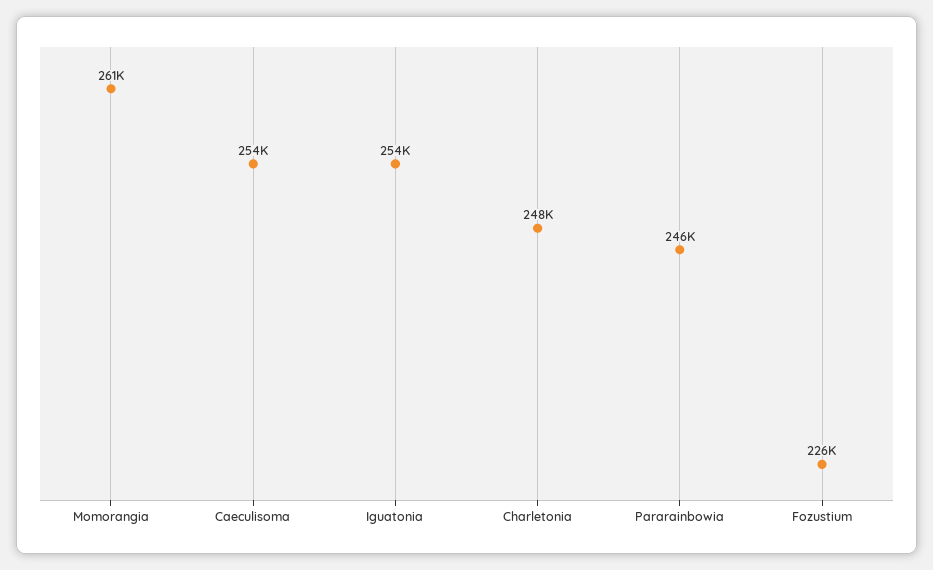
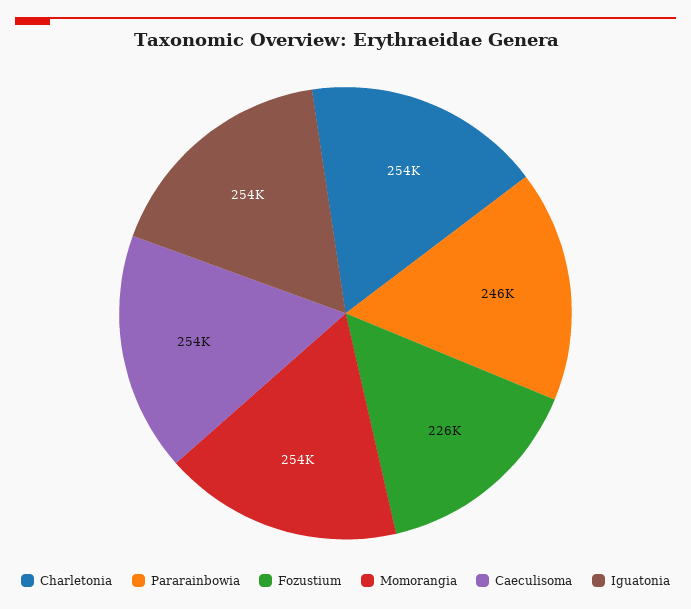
  {
-   "Momorangia": 261000,
+   "Momorangia": 254000,
    "Caeculisoma": 254000,
    "Iguatonia": 254000,
-   "Charletonia": 248000,
+   "Charletonia": 254000,
    "Pararainbowia": 246000,
    "Fozustium": 226000
  }

